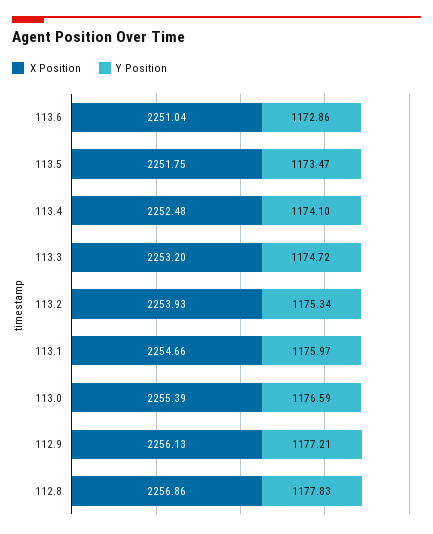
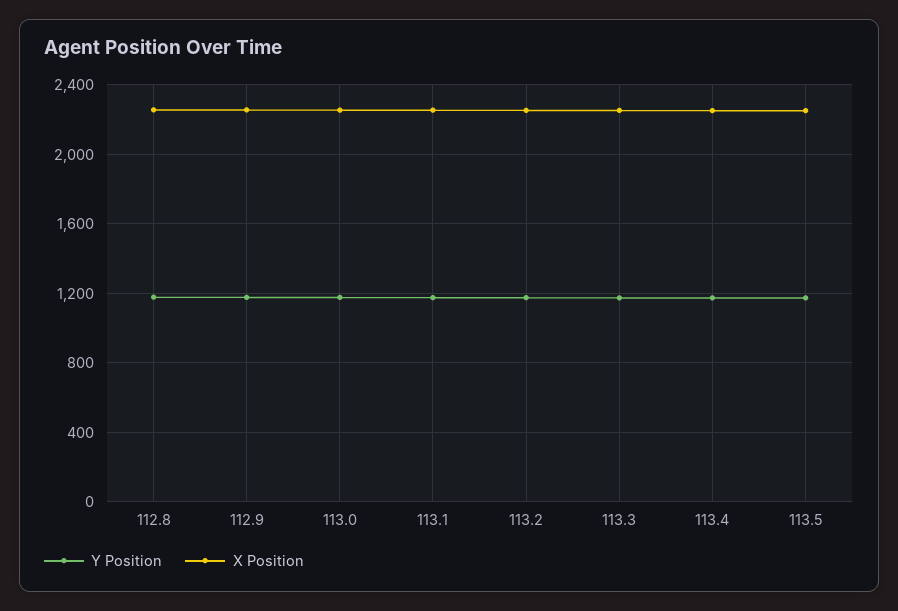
  {
    "X Position": {
-     "113.6": 2251.04,
      "113.5": 2251.75,
      "113.4": 2252.48,
      "113.3": 2253.2,
      "113.2": 2253.93,
      "113.1": 2254.66,
      "113.0": 2255.39,
      "112.9": 2256.13,
      "112.8": 2256.86
    },
    "Y Position": {
-     "113.6": 1172.86,
      "113.5": 1173.47,
      "113.4": 1174.1,
      "113.3": 1174.72,
      "113.2": 1175.34,
      "113.1": 1175.97,
      "113.0": 1176.59,
      "112.9": 1177.21,
      "112.8": 1177.83
    }
  }

